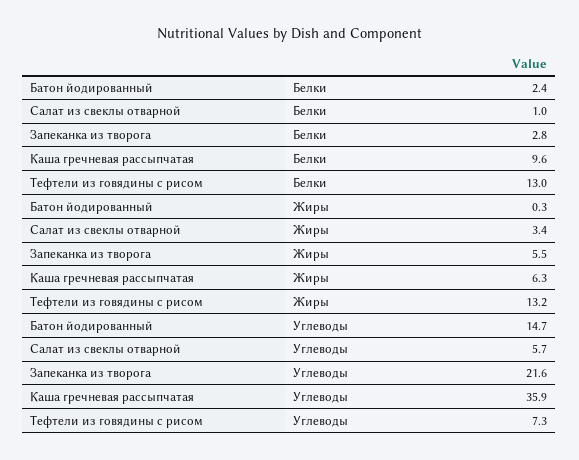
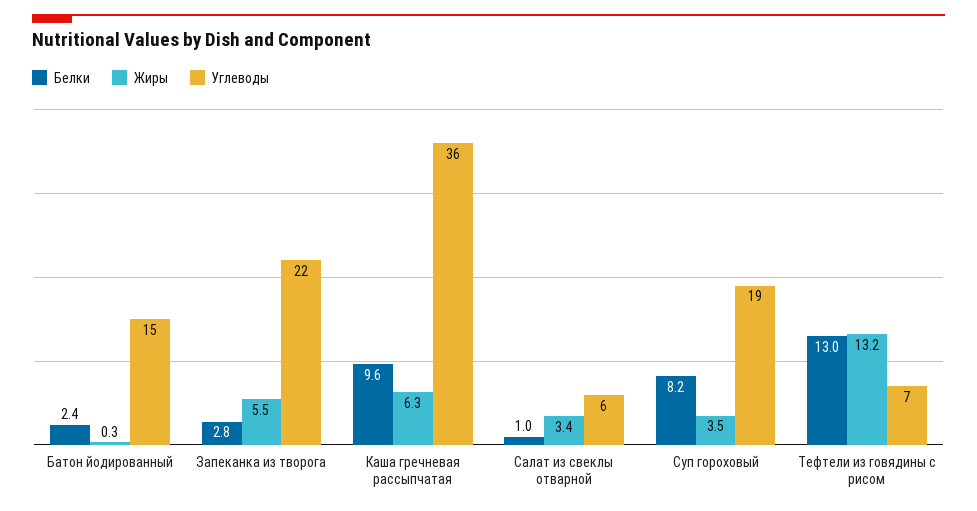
  {
    "Белки": {
      "Батон йодированный": 2.4,
      "Салат из свеклы отварной": 1,
      "Запеканка из творога": 2.8,
      "Каша гречневая рассыпчатая": 9.6,
-     "Тефтели из говядины с рисом": 13
+     "Тефтели из говядины с рисом": 13,
+     "Суп гороховый": 8.2
    },
    "Жиры": {
      "Батон йодированный": 0.3,
      "Салат из свеклы отварной": 3.4,
      "Запеканка из творога": 5.5,
      "Каша гречневая рассыпчатая": 6.3,
-     "Тефтели из говядины с рисом": 13.2
+     "Тефтели из говядины с рисом": 13.2,
+     "Суп гороховый": 3.5
    },
    "Углеводы": {
      "Батон йодированный": 14.7,
      "Салат из свеклы отварной": 5.7,
      "Запеканка из творога": 21.6,
      "Каша гречневая рассыпчатая": 35.9,
-     "Тефтели из говядины с рисом": 7.3
+     "Тефтели из говядины с рисом": 7.3,
+     "Суп гороховый": 19
    }
  }

